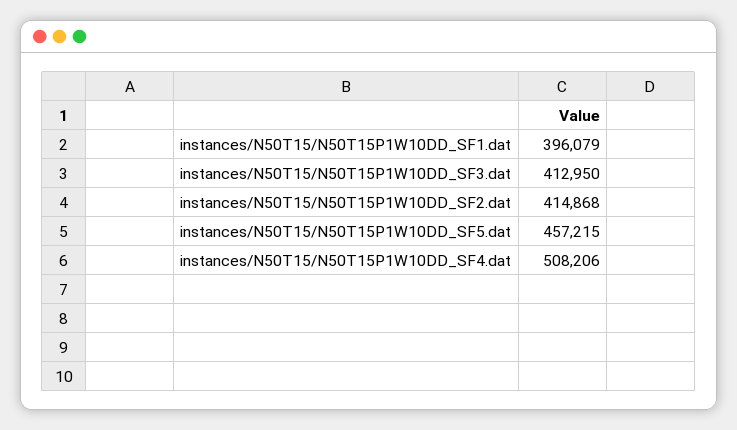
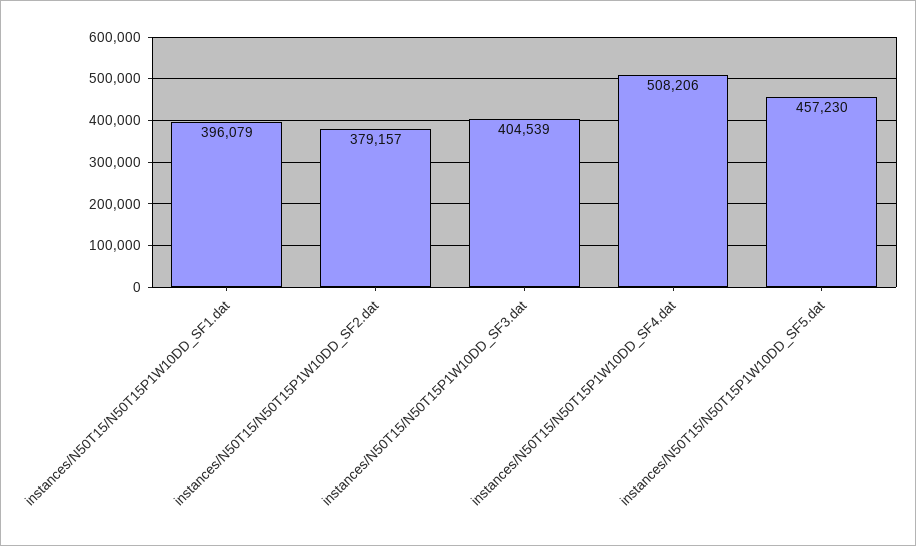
  {
    "instances/N50T15/N50T15P1W10DD_SF1.dat": 396079,
-   "instances/N50T15/N50T15P1W10DD_SF3.dat": 412950,
+   "instances/N50T15/N50T15P1W10DD_SF3.dat": 404539,
-   "instances/N50T15/N50T15P1W10DD_SF2.dat": 414868,
+   "instances/N50T15/N50T15P1W10DD_SF2.dat": 379157,
-   "instances/N50T15/N50T15P1W10DD_SF5.dat": 457215,
+   "instances/N50T15/N50T15P1W10DD_SF5.dat": 457230,
    "instances/N50T15/N50T15P1W10DD_SF4.dat": 508206
  }

